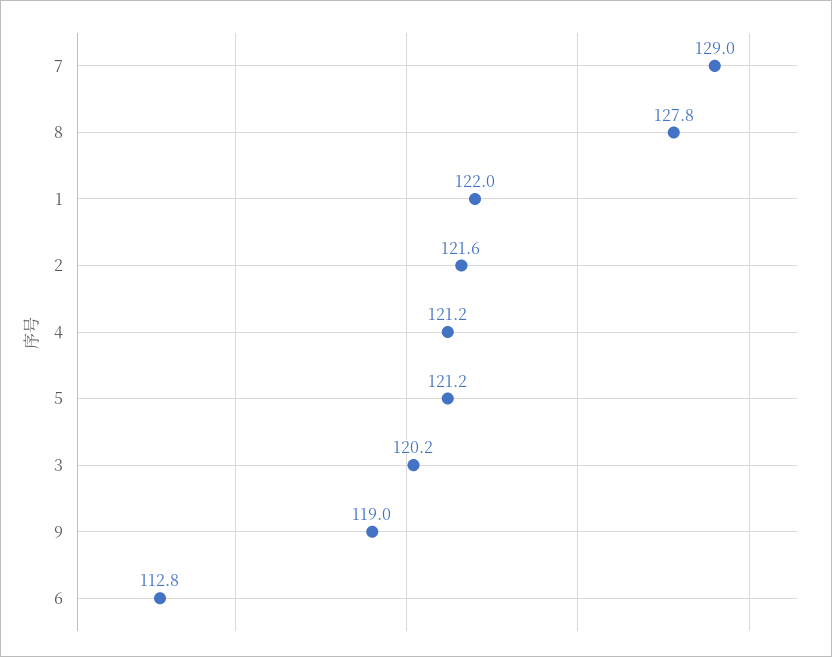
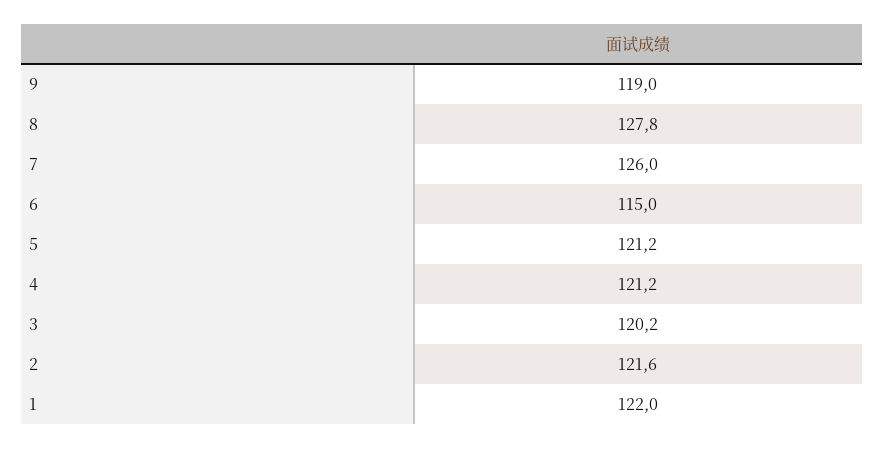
  {
-   "7": 129,
+   "7": 126,
    "8": 127.8,
    "1": 122,
    "2": 121.6,
    "4": 121.2,
    "5": 121.2,
    "3": 120.2,
    "9": 119,
-   "6": 112.8
+   "6": 115
  }

